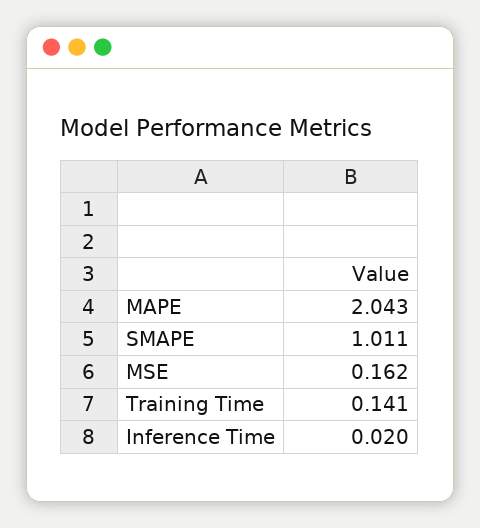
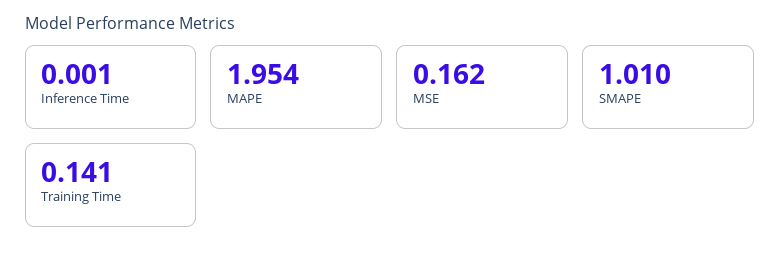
  {
-   "MAPE": 2.043,
+   "MAPE": 1.954,
-   "SMAPE": 1.011,
+   "SMAPE": 1.01,
    "MSE": 0.162,
    "Training Time": 0.141,
-   "Inference Time": 0.02
+   "Inference Time": 0.001
  }

